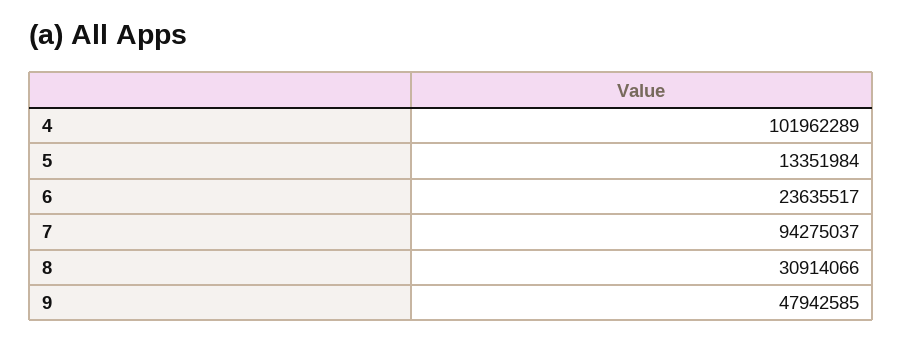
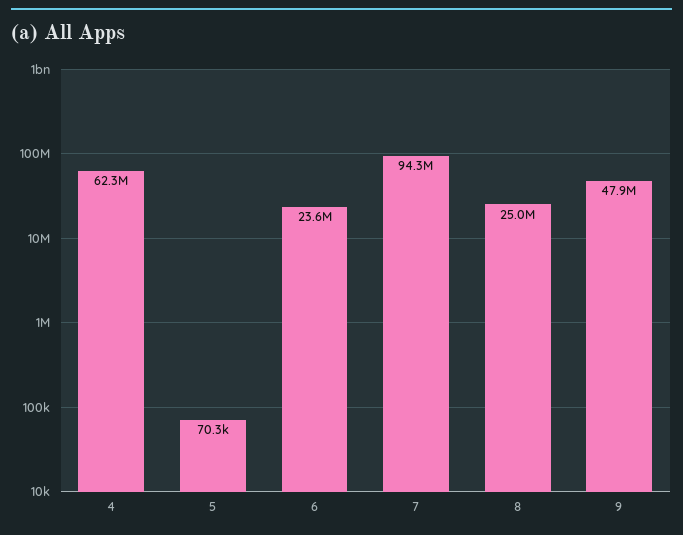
  {
-   "4": 101962289,
+   "4": 62300000,
-   "5": 13351984,
+   "5": 70300,
    "6": 23635517,
    "7": 94275037,
-   "8": 30914066,
+   "8": 25000000,
    "9": 47942585
  }

